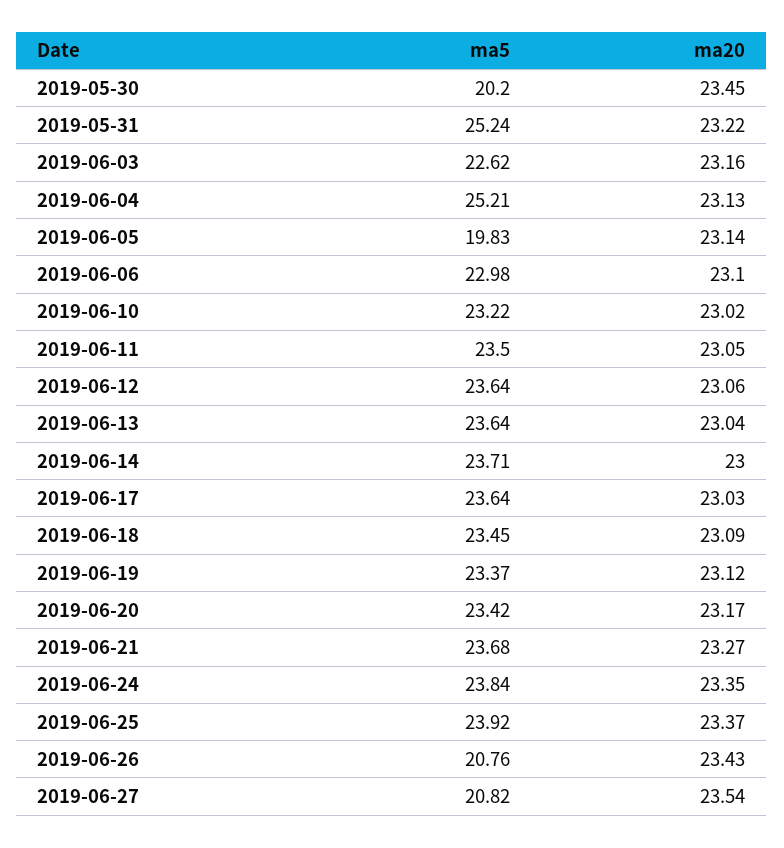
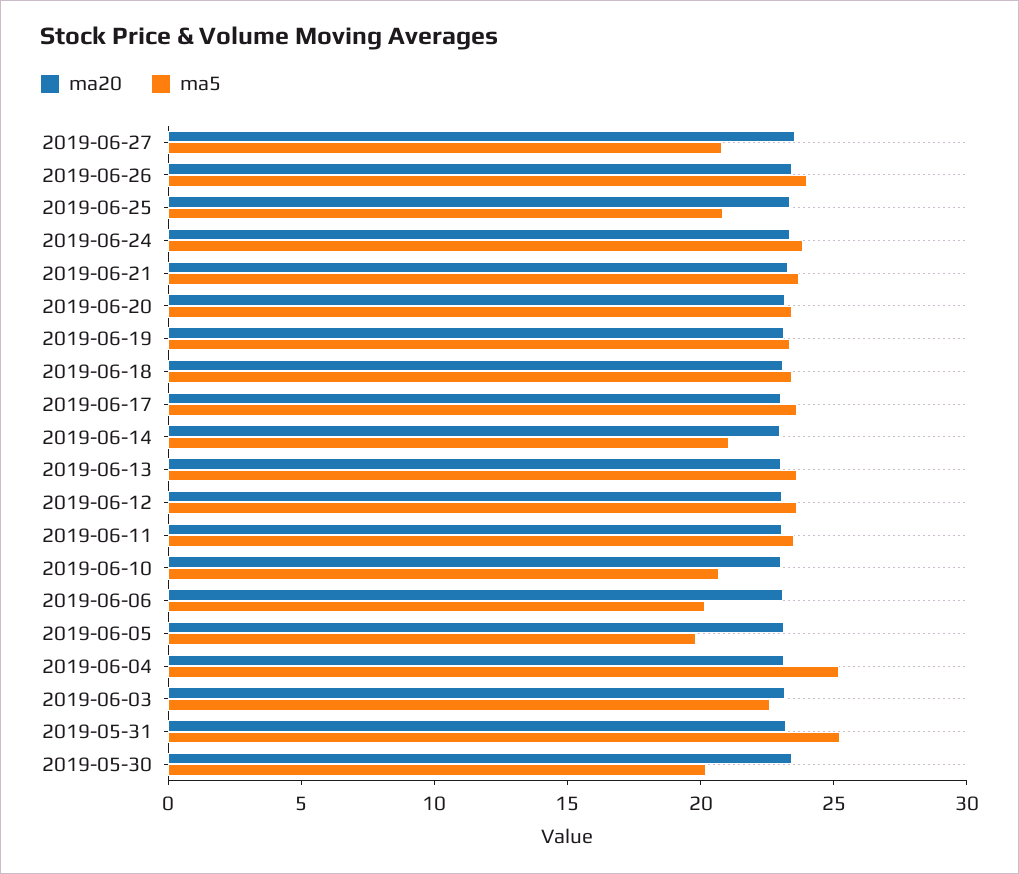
  {
    "ma5": {
      "2019-05-30": 20.2,
      "2019-05-31": 25.24,
      "2019-06-03": 22.62,
      "2019-06-04": 25.21,
      "2019-06-05": 19.83,
-     "2019-06-06": 22.98,
+     "2019-06-06": 20,
-     "2019-06-10": 23.22,
+     "2019-06-10": 21,
      "2019-06-11": 23.5,
      "2019-06-12": 23.64,
      "2019-06-13": 23.64,
-     "2019-06-14": 23.71,
+     "2019-06-14": 21,
      "2019-06-17": 23.64,
      "2019-06-18": 23.45,
      "2019-06-19": 23.37,
      "2019-06-20": 23.42,
      "2019-06-21": 23.68,
      "2019-06-24": 23.84,
-     "2019-06-25": 23.92,
+     "2019-06-25": 21,
-     "2019-06-26": 20.76,
+     "2019-06-26": 24,
      "2019-06-27": 20.82
    },
    "ma20": {
      "2019-05-30": 23.45,
      "2019-05-31": 23.22,
      "2019-06-03": 23.16,
      "2019-06-04": 23.13,
      "2019-06-05": 23.14,
      "2019-06-06": 23.1,
      "2019-06-10": 23.02,
      "2019-06-11": 23.05,
      "2019-06-12": 23.06,
      "2019-06-13": 23.04,
      "2019-06-14": 23,
      "2019-06-17": 23.03,
      "2019-06-18": 23.09,
      "2019-06-19": 23.12,
      "2019-06-20": 23.17,
      "2019-06-21": 23.27,
      "2019-06-24": 23.35,
      "2019-06-25": 23.37,
      "2019-06-26": 23.43,
      "2019-06-27": 23.54
    }
  }

